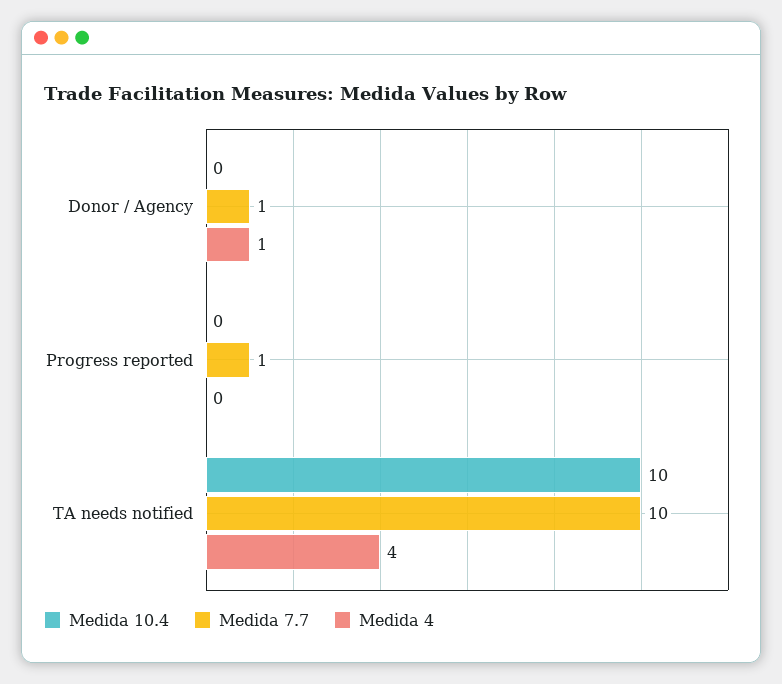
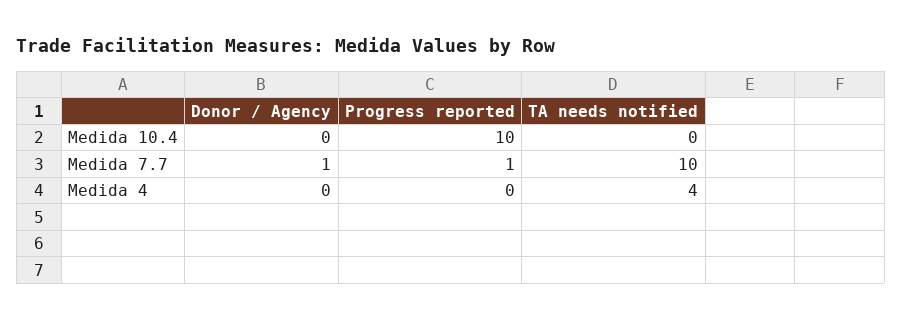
  {
    "Medida 10.4": {
      "Donor / Agency": 0,
-     "Progress reported": 0,
+     "Progress reported": 10,
-     "TA needs notified": 10
+     "TA needs notified": 0
    },
    "Medida 7.7": {
      "Donor / Agency": 1,
      "Progress reported": 1,
      "TA needs notified": 10
    },
    "Medida 4": {
-     "Donor / Agency": 1,
+     "Donor / Agency": 0,
      "Progress reported": 0,
      "TA needs notified": 4
    }
  }

